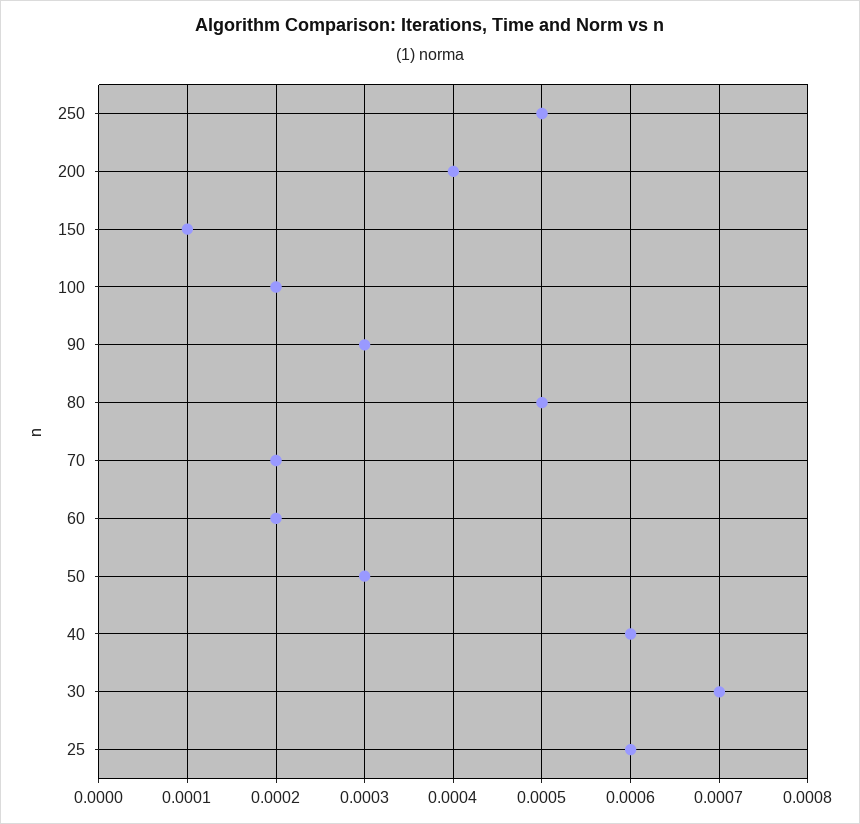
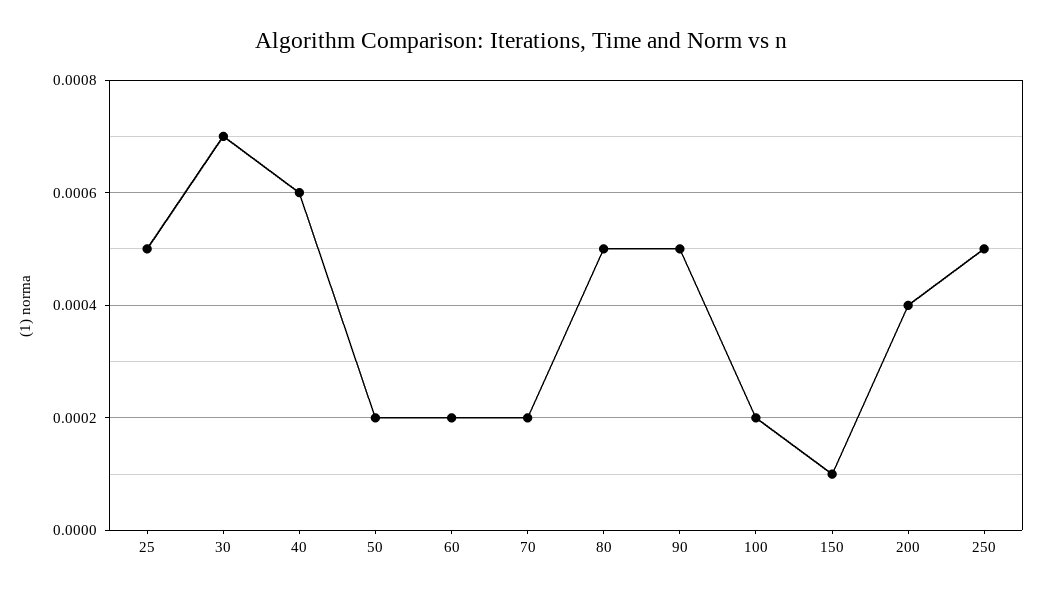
  {
    "250": 0.0005,
    "200": 0.0004,
    "150": 0.0001,
    "100": 0.0002,
-   "90": 0.0003,
+   "90": 0.0005,
    "80": 0.0005,
    "70": 0.0002,
    "60": 0.0002,
-   "50": 0.0003,
+   "50": 0.0002,
    "40": 0.0006,
    "30": 0.0007,
-   "25": 0.0006
+   "25": 0.0005
  }

